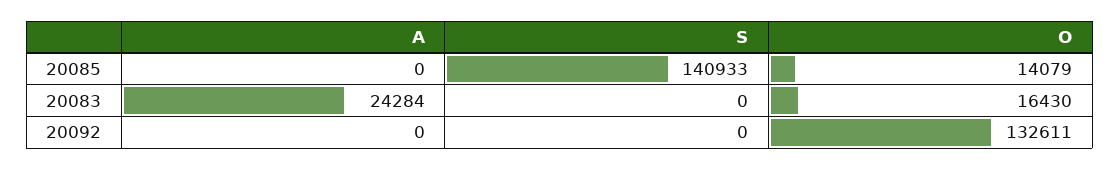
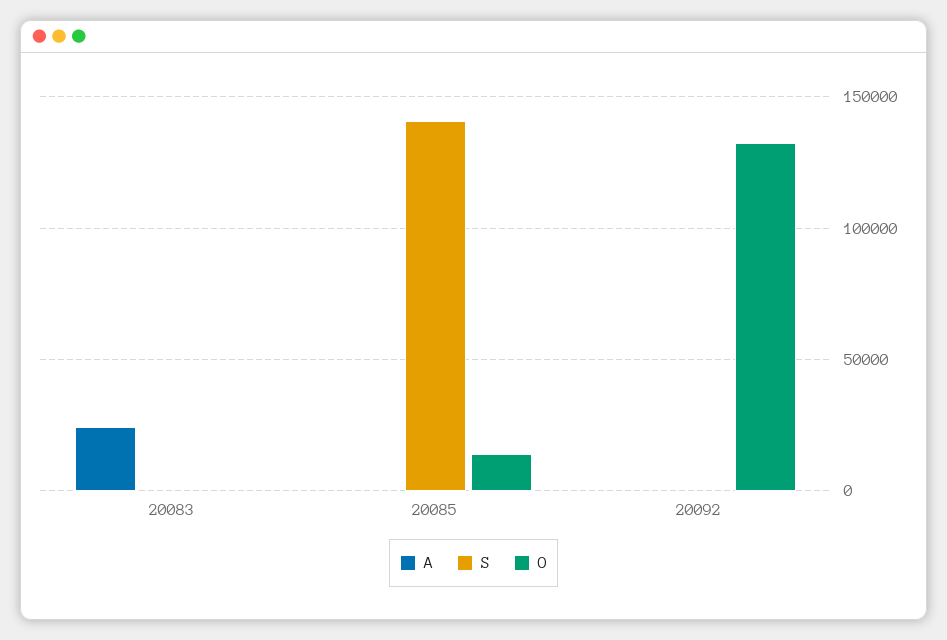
  {
    "A": {
      "20085": 0,
      "20083": 24284,
      "20092": 0
    },
    "S": {
      "20085": 140933,
      "20083": 0,
      "20092": 0
    },
    "O": {
      "20085": 14079,
-     "20083": 16430,
+     "20083": 0,
      "20092": 132611
    }
  }

